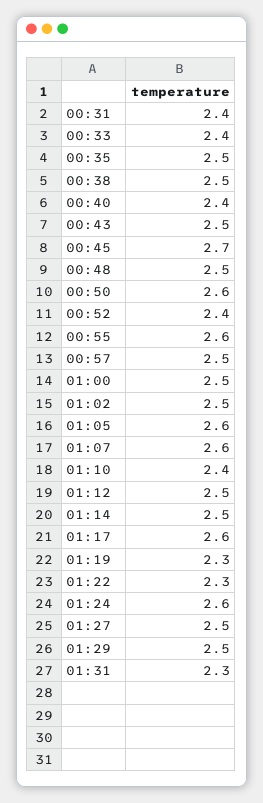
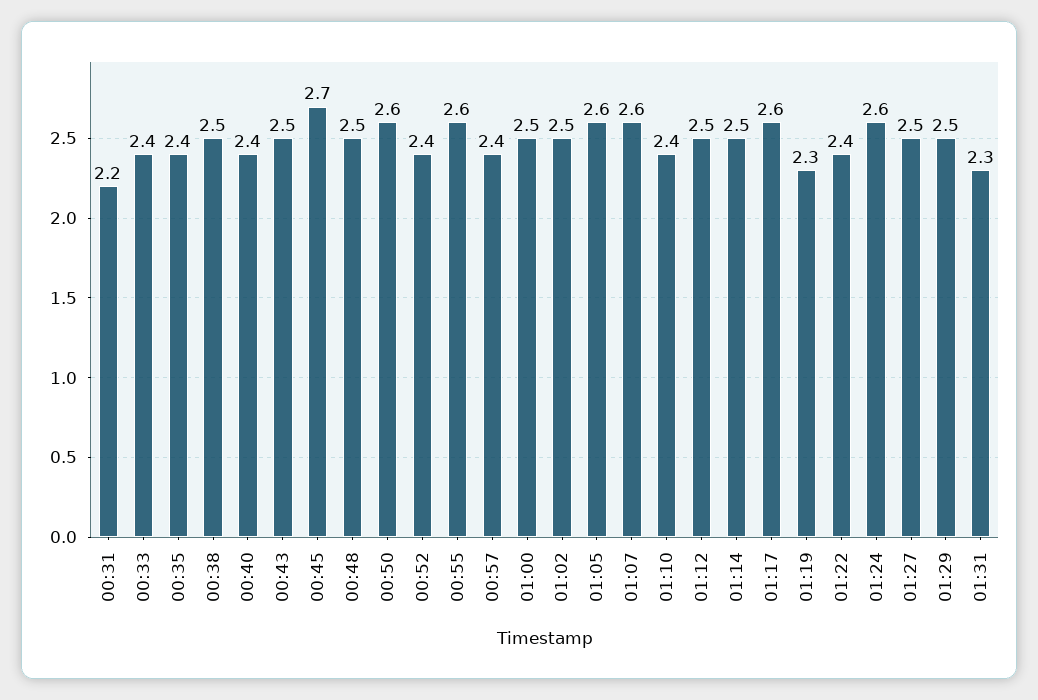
  {
-   "00:31": 2.4,
+   "00:31": 2.2,
    "00:33": 2.4,
-   "00:35": 2.5,
+   "00:35": 2.4,
    "00:38": 2.5,
    "00:40": 2.4,
    "00:43": 2.5,
    "00:45": 2.7,
    "00:48": 2.5,
    "00:50": 2.6,
    "00:52": 2.4,
    "00:55": 2.6,
-   "00:57": 2.5,
+   "00:57": 2.4,
    "01:00": 2.5,
    "01:02": 2.5,
    "01:05": 2.6,
    "01:07": 2.6,
    "01:10": 2.4,
    "01:12": 2.5,
    "01:14": 2.5,
    "01:17": 2.6,
    "01:19": 2.3,
-   "01:22": 2.3,
+   "01:22": 2.4,
    "01:24": 2.6,
    "01:27": 2.5,
    "01:29": 2.5,
    "01:31": 2.3
  }

